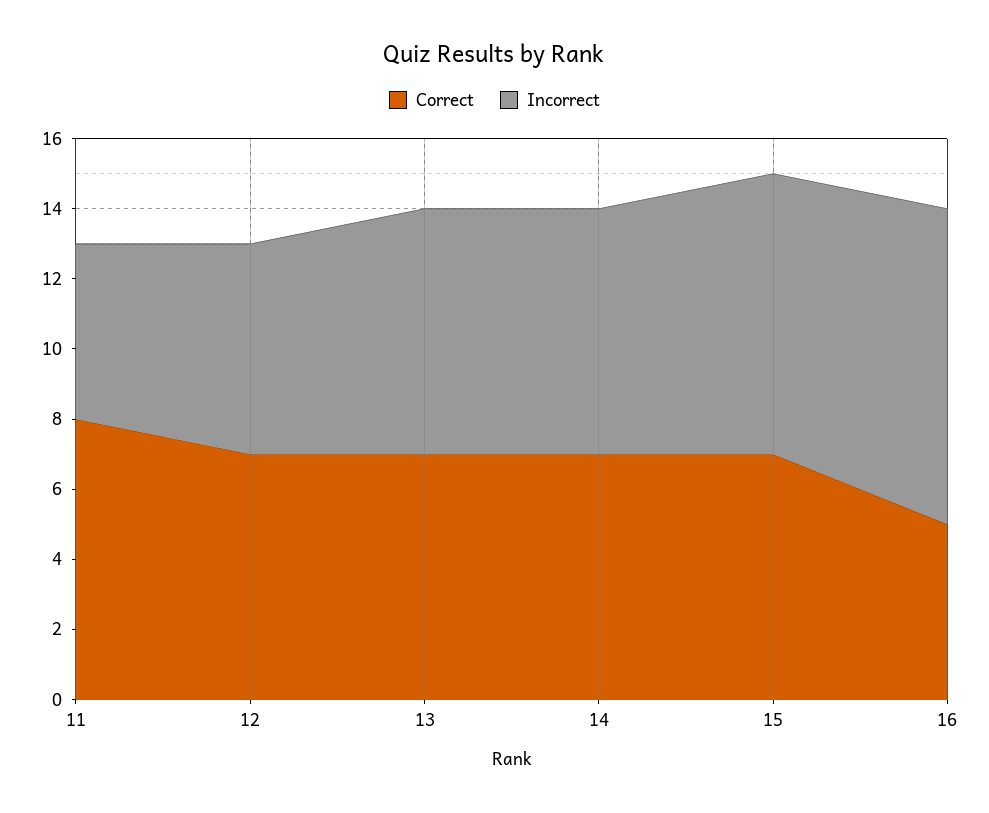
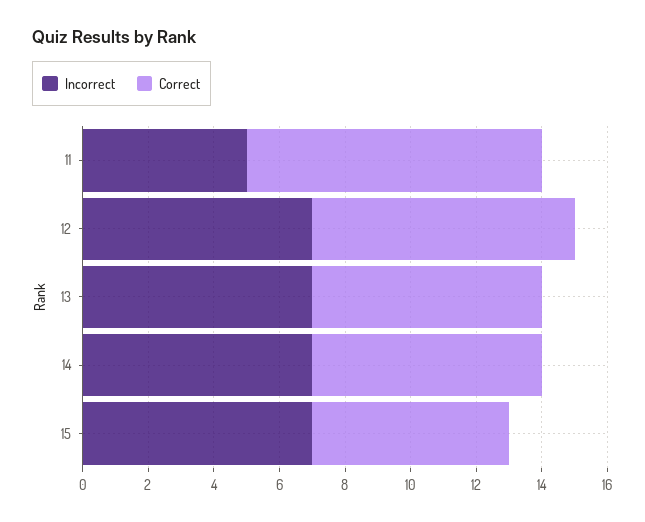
  {
    "Correct": {
-     "11": 8,
+     "11": 9,
-     "12": 7,
+     "12": 8,
      "13": 7,
      "14": 7,
-     "15": 7,
+     "15": 6
-     "16": 5
    },
    "Incorrect": {
      "11": 5,
-     "12": 6,
+     "12": 7,
      "13": 7,
      "14": 7,
-     "15": 8,
+     "15": 7
-     "16": 9
    }
  }

